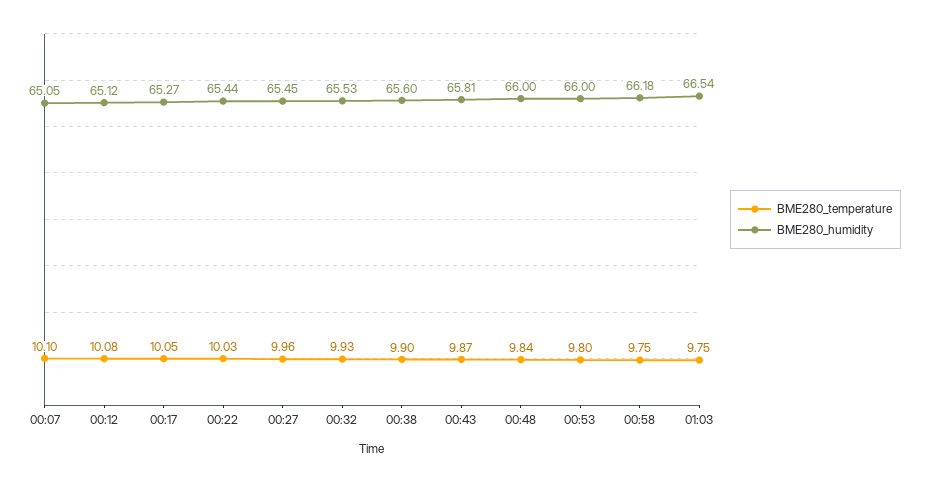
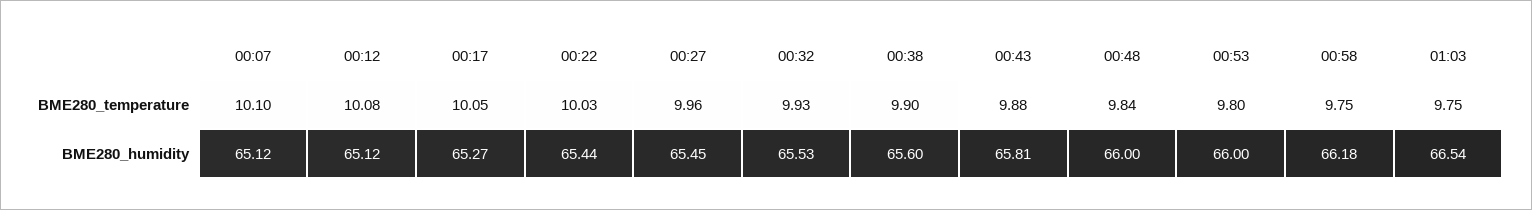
  {
    "BME280_temperature": {
      "00:07": 10.1,
      "00:12": 10.08,
      "00:17": 10.05,
      "00:22": 10.03,
      "00:27": 9.96,
      "00:32": 9.93,
      "00:38": 9.9,
-     "00:43": 9.87,
+     "00:43": 9.88,
      "00:48": 9.84,
      "00:53": 9.8,
      "00:58": 9.75,
      "01:03": 9.75
    },
    "BME280_humidity": {
-     "00:07": 65.05,
+     "00:07": 65.12,
      "00:12": 65.12,
      "00:17": 65.27,
      "00:22": 65.44,
      "00:27": 65.45,
      "00:32": 65.53,
      "00:38": 65.6,
      "00:43": 65.81,
      "00:48": 66,
      "00:53": 66,
      "00:58": 66.18,
      "01:03": 66.54
    }
  }

